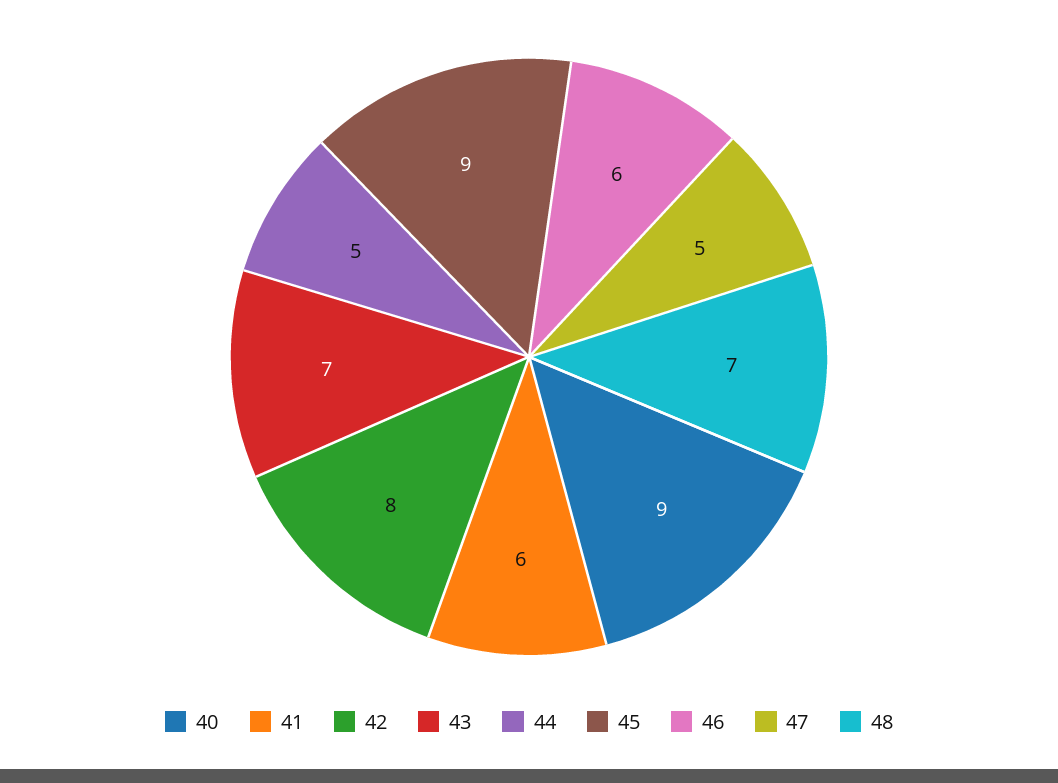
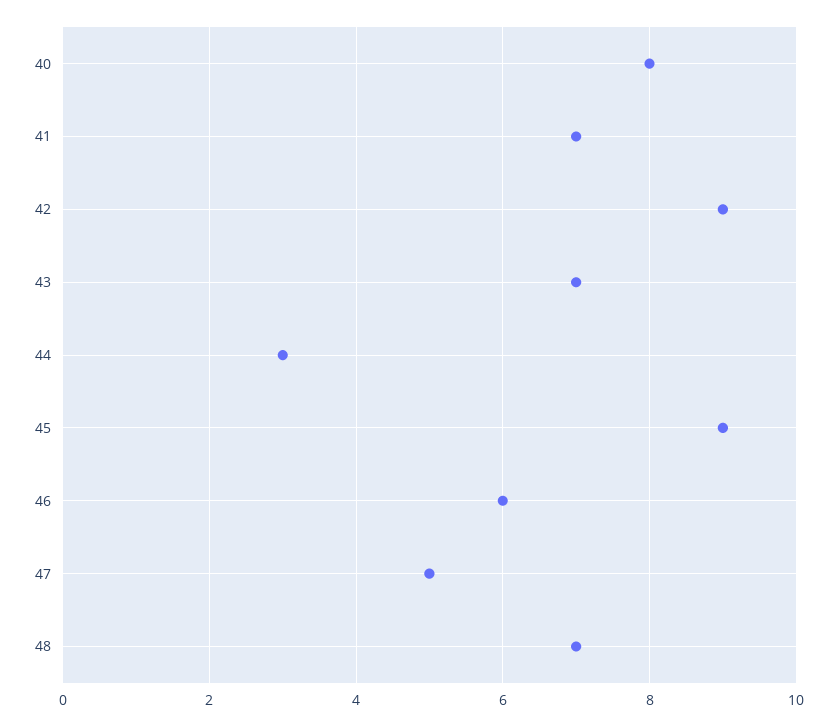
  {
-   "40": 9,
+   "40": 8,
-   "41": 6,
+   "41": 7,
-   "42": 8,
+   "42": 9,
    "43": 7,
-   "44": 5,
+   "44": 3,
    "45": 9,
    "46": 6,
    "47": 5,
    "48": 7
  }

